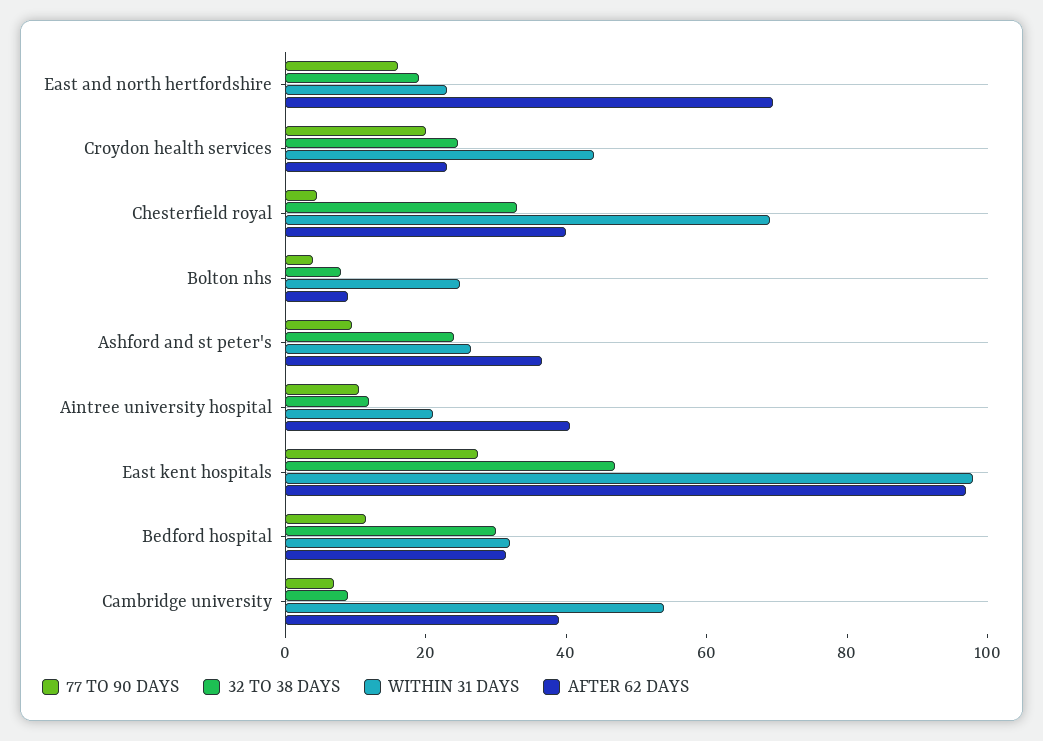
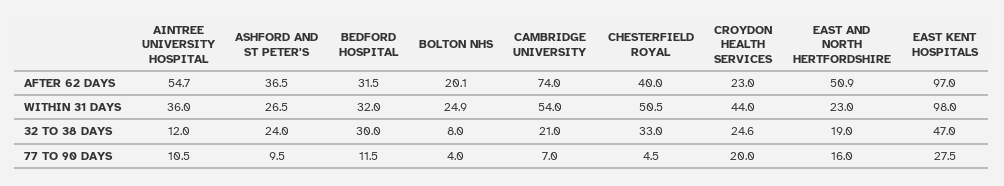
  {
    "77 TO 90 DAYS": {
      "East and north hertfordshire": 16,
      "Croydon health services": 20,
      "Chesterfield royal": 4.5,
      "Bolton nhs": 4,
      "Ashford and st peter's": 9.5,
      "Aintree university hospital": 10.5,
      "East kent hospitals": 27.5,
      "Bedford hospital": 11.5,
      "Cambridge university": 7
    },
    "32 TO 38 DAYS": {
      "East and north hertfordshire": 19,
      "Croydon health services": 24.6,
      "Chesterfield royal": 33,
      "Bolton nhs": 8,
      "Ashford and st peter's": 24,
      "Aintree university hospital": 12,
      "East kent hospitals": 47,
      "Bedford hospital": 30,
-     "Cambridge university": 10
+     "Cambridge university": 21
    },
    "WITHIN 31 DAYS": {
      "East and north hertfordshire": 23,
      "Croydon health services": 44,
-     "Chesterfield royal": 70,
+     "Chesterfield royal": 50.5,
      "Bolton nhs": 24.9,
      "Ashford and st peter's": 26.5,
-     "Aintree university hospital": 20,
+     "Aintree university hospital": 36,
      "East kent hospitals": 98,
      "Bedford hospital": 32,
      "Cambridge university": 54
    },
    "AFTER 62 DAYS": {
-     "East and north hertfordshire": 70,
+     "East and north hertfordshire": 50.9,
      "Croydon health services": 23,
      "Chesterfield royal": 40,
-     "Bolton nhs": 10,
+     "Bolton nhs": 20.1,
      "Ashford and st peter's": 36.5,
-     "Aintree university hospital": 40,
+     "Aintree university hospital": 54.7,
      "East kent hospitals": 97,
      "Bedford hospital": 31.5,
-     "Cambridge university": 40
+     "Cambridge university": 74
    }
  }

